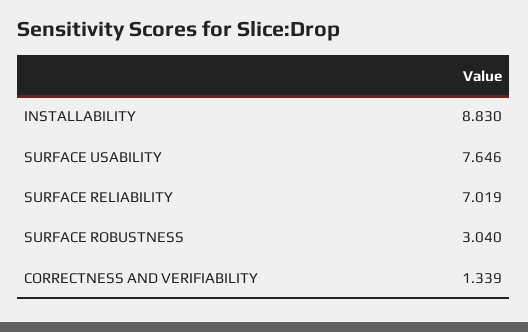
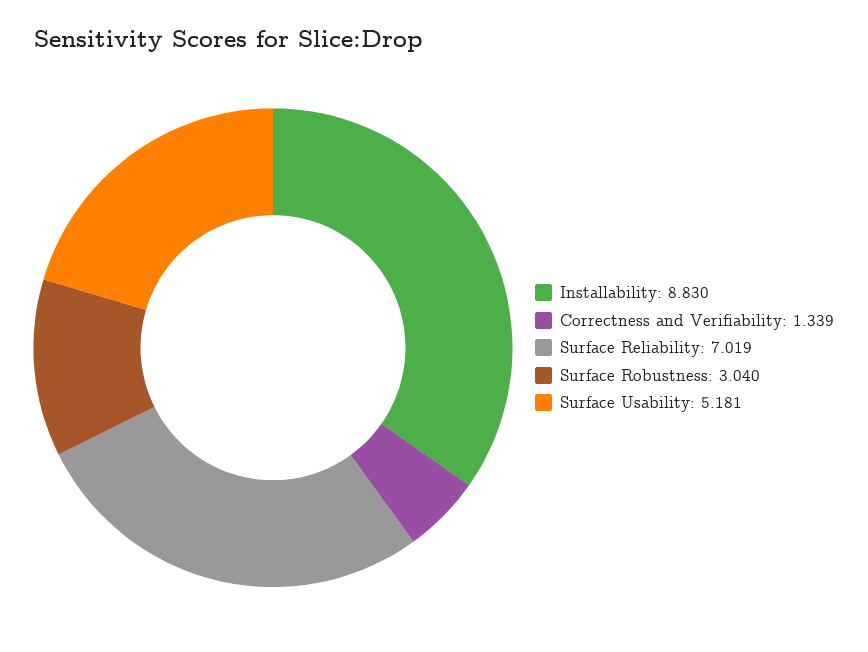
  {
    "INSTALLABILITY": 8.83,
-   "SURFACE USABILITY": 7.646,
+   "SURFACE USABILITY": 5.181,
    "SURFACE RELIABILITY": 7.019,
    "SURFACE ROBUSTNESS": 3.04,
    "CORRECTNESS AND VERIFIABILITY": 1.339
  }

